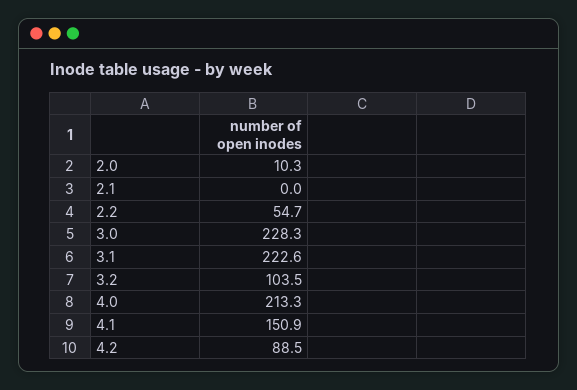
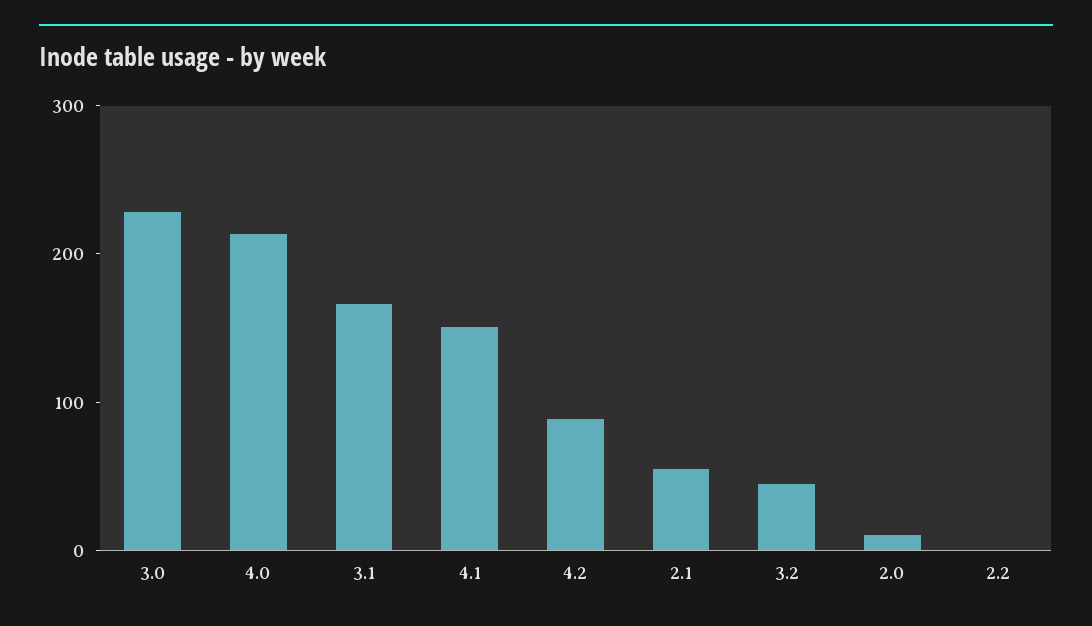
  {
    "2.0": 10.3,
-   "2.1": 0,
+   "2.1": 60,
-   "2.2": 54.7,
+   "2.2": 0,
    "3.0": 228.3,
-   "3.1": 222.6,
+   "3.1": 160,
-   "3.2": 103.5,
+   "3.2": 40,
    "4.0": 213.3,
    "4.1": 150.9,
    "4.2": 88.5
  }

